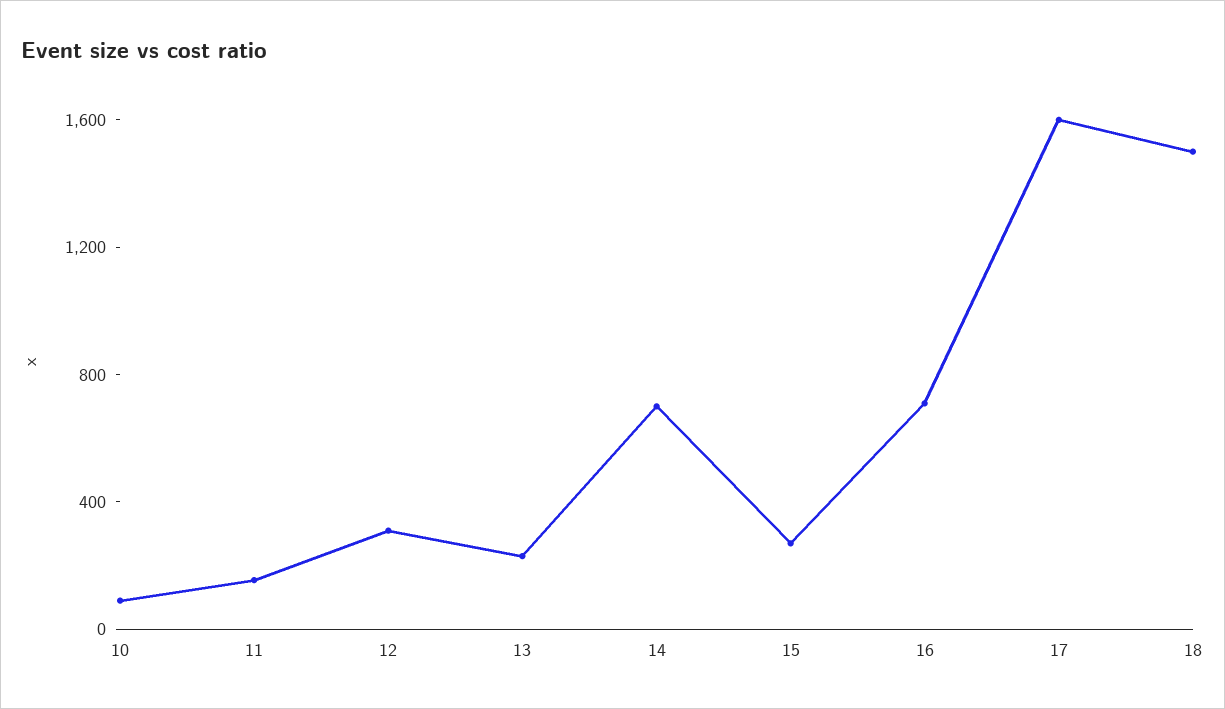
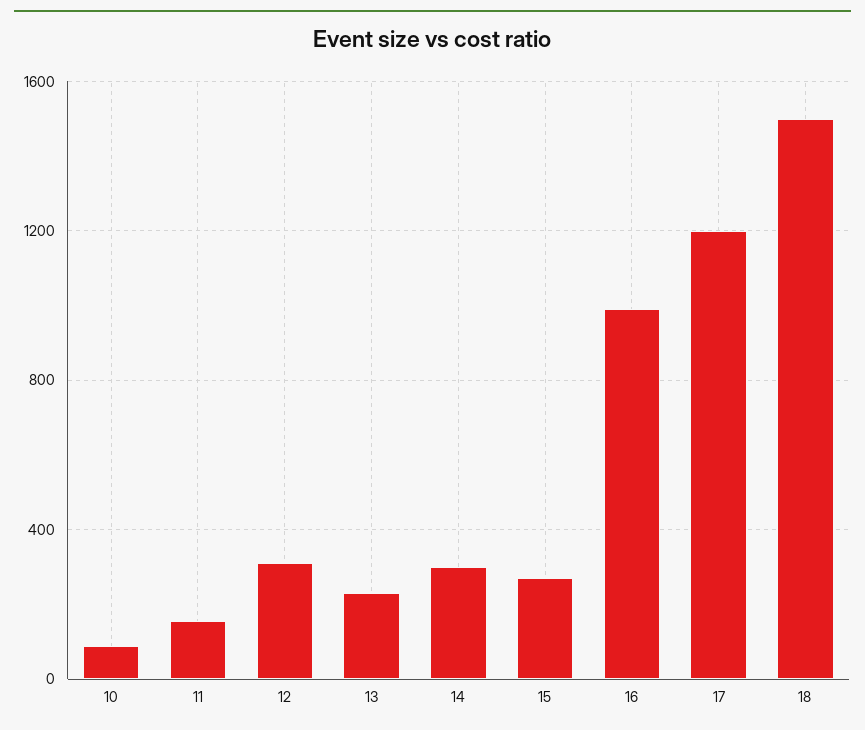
  {
    "10": 100,
    "11": 150,
    "12": 300,
    "13": 250,
-   "14": 700,
+   "14": 300,
    "15": 250,
-   "16": 700,
+   "16": 1000,
-   "17": 1600,
+   "17": 1200,
    "18": 1500
  }

